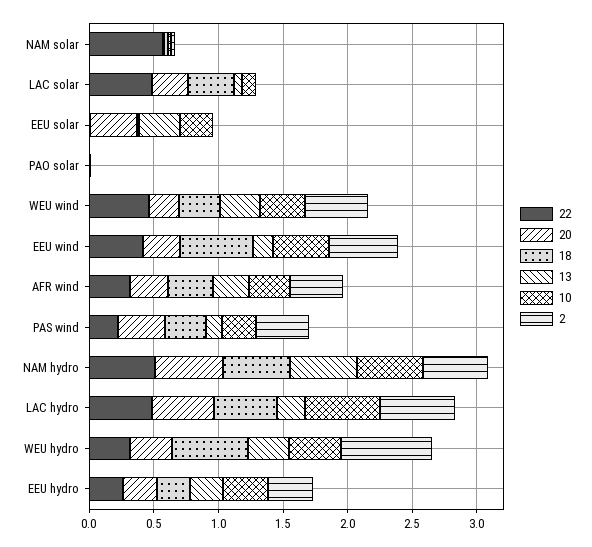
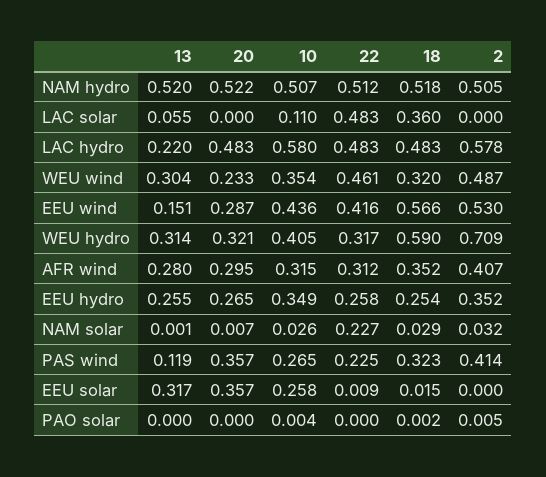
  {
    "22": {
-     "NAM solar": 0.6,
+     "NAM solar": 0.227,
      "LAC solar": 0.483,
      "EEU solar": 0.009,
      "PAO solar": 0,
      "WEU wind": 0.461,
      "EEU wind": 0.416,
      "AFR wind": 0.312,
      "PAS wind": 0.225,
      "NAM hydro": 0.512,
      "LAC hydro": 0.483,
      "WEU hydro": 0.317,
      "EEU hydro": 0.258
    },
    "20": {
      "NAM solar": 0.007,
-     "LAC solar": 0.3,
+     "LAC solar": 0,
      "EEU solar": 0.357,
      "PAO solar": 0,
      "WEU wind": 0.233,
      "EEU wind": 0.287,
      "AFR wind": 0.295,
      "PAS wind": 0.357,
      "NAM hydro": 0.522,
      "LAC hydro": 0.483,
      "WEU hydro": 0.321,
      "EEU hydro": 0.265
    },
    "18": {
      "NAM solar": 0.029,
      "LAC solar": 0.36,
      "EEU solar": 0.015,
      "PAO solar": 0.002,
      "WEU wind": 0.32,
      "EEU wind": 0.566,
      "AFR wind": 0.352,
      "PAS wind": 0.323,
      "NAM hydro": 0.518,
      "LAC hydro": 0.483,
      "WEU hydro": 0.59,
      "EEU hydro": 0.254
    },
    "13": {
      "NAM solar": 0.001,
      "LAC solar": 0.055,
      "EEU solar": 0.317,
      "PAO solar": 0,
      "WEU wind": 0.304,
      "EEU wind": 0.151,
      "AFR wind": 0.28,
      "PAS wind": 0.119,
      "NAM hydro": 0.52,
      "LAC hydro": 0.22,
      "WEU hydro": 0.314,
      "EEU hydro": 0.255
    },
    "10": {
      "NAM solar": 0.026,
      "LAC solar": 0.11,
      "EEU solar": 0.258,
      "PAO solar": 0.004,
      "WEU wind": 0.354,
      "EEU wind": 0.436,
      "AFR wind": 0.315,
      "PAS wind": 0.265,
      "NAM hydro": 0.507,
      "LAC hydro": 0.58,
      "WEU hydro": 0.405,
      "EEU hydro": 0.349
    },
    "2": {
      "NAM solar": 0.032,
      "LAC solar": 0,
      "EEU solar": 0,
      "PAO solar": 0.005,
      "WEU wind": 0.487,
      "EEU wind": 0.53,
      "AFR wind": 0.407,
      "PAS wind": 0.414,
      "NAM hydro": 0.505,
      "LAC hydro": 0.578,
      "WEU hydro": 0.709,
      "EEU hydro": 0.352
    }
  }

